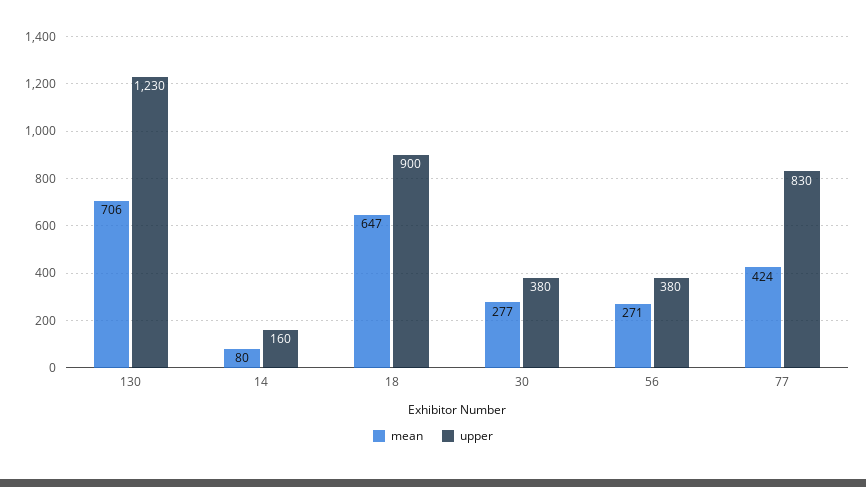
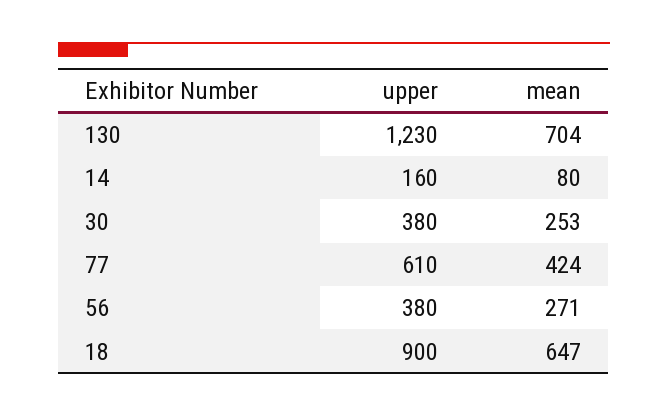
  {
    "mean": {
-     "130": 706,
+     "130": 704,
      "14": 80,
      "18": 647,
-     "30": 277,
+     "30": 253,
      "56": 271,
      "77": 424
    },
    "upper": {
      "130": 1230,
      "14": 160,
      "18": 900,
      "30": 380,
      "56": 380,
-     "77": 830
+     "77": 610
    }
  }

